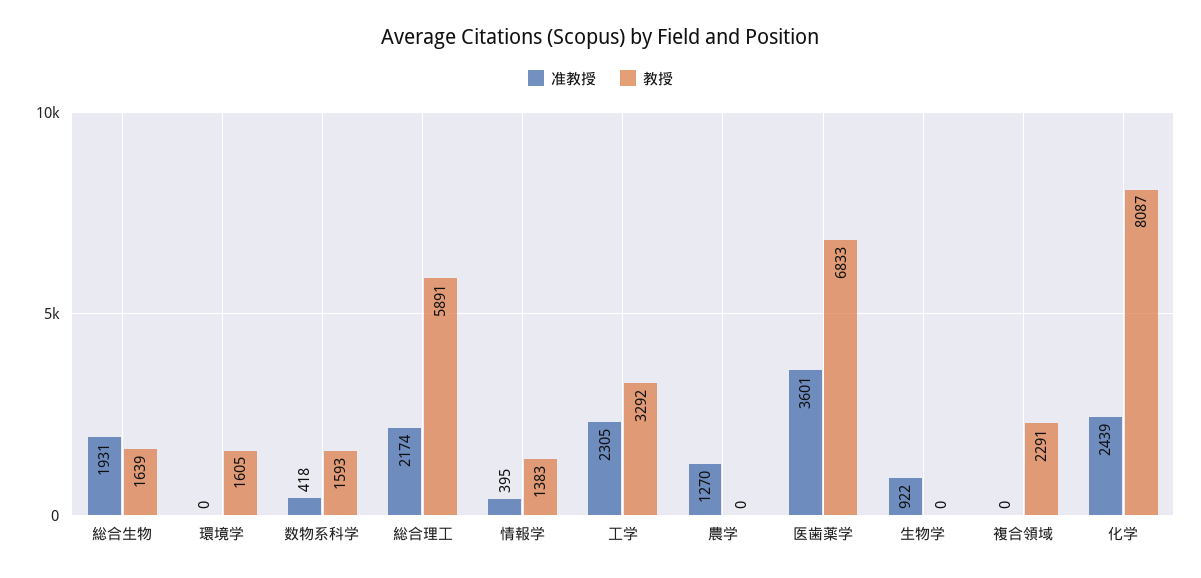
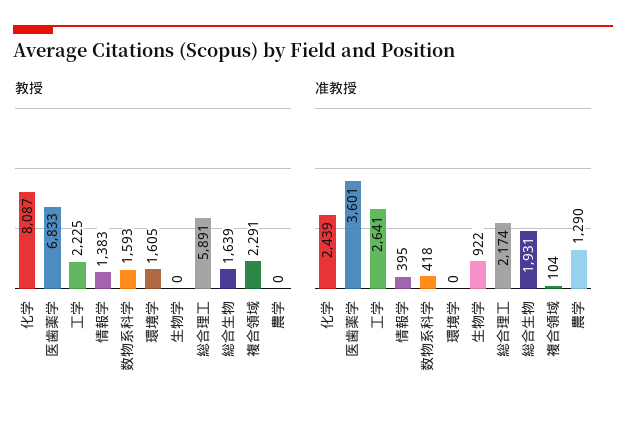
  {
    "准教授": {
      "総合生物": 1931,
      "環境学": 0,
      "数物系科学": 418,
      "総合理工": 2174,
      "情報学": 395,
-     "工学": 2305,
+     "工学": 2641,
-     "農学": 1270,
+     "農学": 1290,
      "医歯薬学": 3601,
      "生物学": 922,
-     "複合領域": 0,
+     "複合領域": 104,
      "化学": 2439
    },
    "教授": {
      "総合生物": 1639,
      "環境学": 1605,
      "数物系科学": 1593,
      "総合理工": 5891,
      "情報学": 1383,
-     "工学": 3292,
+     "工学": 2225,
      "農学": 0,
      "医歯薬学": 6833,
      "生物学": 0,
      "複合領域": 2291,
      "化学": 8087
    }
  }

